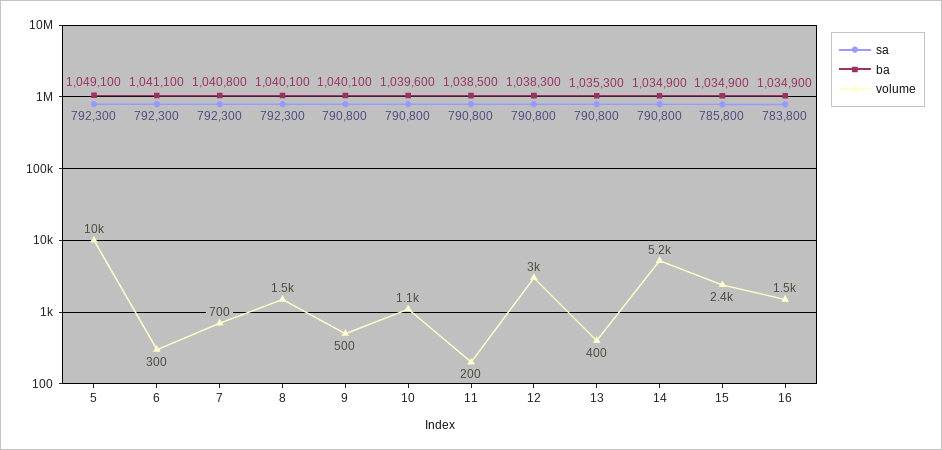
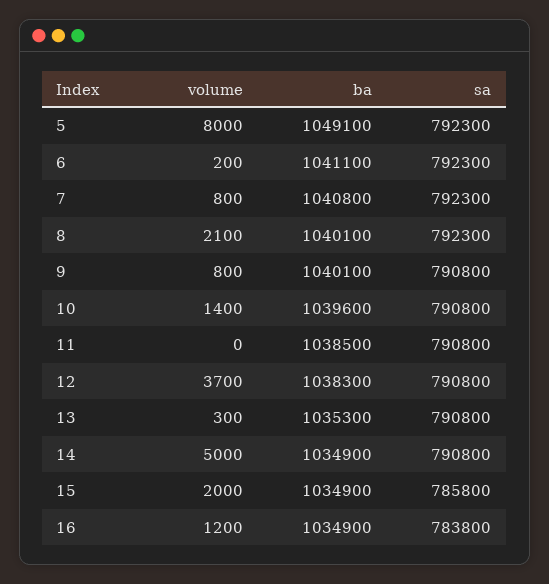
  {
    "sa": {
      "5": 792300,
      "6": 792300,
      "7": 792300,
      "8": 792300,
      "9": 790800,
      "10": 790800,
      "11": 790800,
      "12": 790800,
      "13": 790800,
      "14": 790800,
      "15": 785800,
      "16": 783800
    },
    "ba": {
      "5": 1049100,
      "6": 1041100,
      "7": 1040800,
      "8": 1040100,
      "9": 1040100,
      "10": 1039600,
      "11": 1038500,
      "12": 1038300,
      "13": 1035300,
      "14": 1034900,
      "15": 1034900,
      "16": 1034900
    },
    "volume": {
-     "5": 10000,
+     "5": 8000,
-     "6": 300,
+     "6": 200,
-     "7": 700,
+     "7": 800,
-     "8": 1500,
+     "8": 2100,
-     "9": 500,
+     "9": 800,
-     "10": 1100,
+     "10": 1400,
-     "11": 200,
+     "11": 0,
-     "12": 3000,
+     "12": 3700,
-     "13": 400,
+     "13": 300,
-     "14": 5200,
+     "14": 5000,
-     "15": 2400,
+     "15": 2000,
-     "16": 1500
+     "16": 1200
    }
  }

